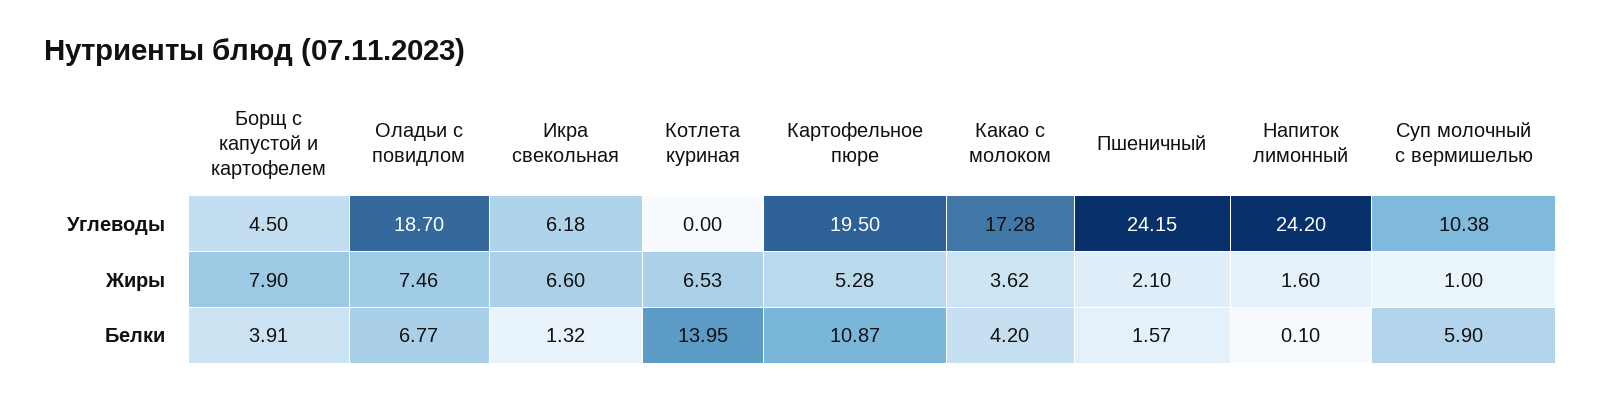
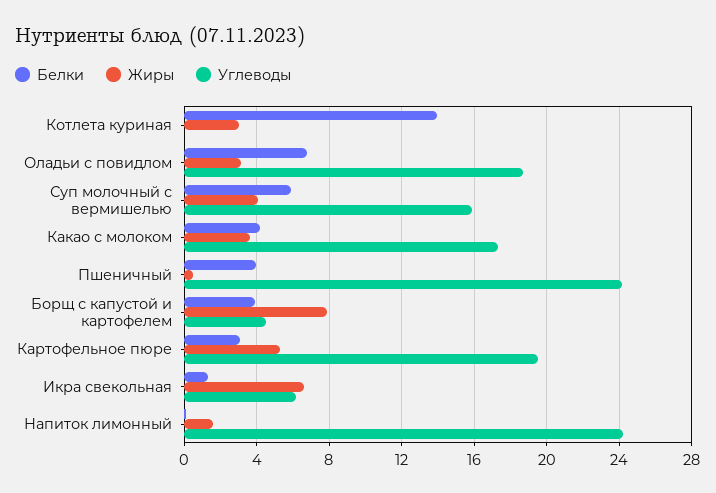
  {
    "Углеводы": {
      "Борщ с капустой и картофелем": 4.5,
      "Оладьи с повидлом": 18.7,
      "Икра свекольная": 6.18,
      "Котлета куриная": 0,
      "Картофельное пюре": 19.5,
      "Какао с молоком": 17.28,
      "Пшеничный": 24.15,
      "Напиток лимонный": 24.2,
-     "Суп молочный с вермишелью": 10.38
+     "Суп молочный с вермишелью": 16
    },
    "Жиры": {
      "Борщ с капустой и картофелем": 7.9,
-     "Оладьи с повидлом": 7.46,
+     "Оладьи с повидлом": 3,
      "Икра свекольная": 6.6,
-     "Котлета куриная": 6.53,
+     "Котлета куриная": 3,
      "Картофельное пюре": 5.28,
      "Какао с молоком": 3.62,
-     "Пшеничный": 2.1,
+     "Пшеничный": 0.5,
      "Напиток лимонный": 1.6,
-     "Суп молочный с вермишелью": 1
+     "Суп молочный с вермишелью": 4
    },
    "Белки": {
      "Борщ с капустой и картофелем": 3.91,
      "Оладьи с повидлом": 6.77,
      "Икра свекольная": 1.32,
      "Котлета куриная": 13.95,
-     "Картофельное пюре": 10.87,
+     "Картофельное пюре": 3,
      "Какао с молоком": 4.2,
-     "Пшеничный": 1.57,
+     "Пшеничный": 4,
      "Напиток лимонный": 0.1,
      "Суп молочный с вермишелью": 5.9
    }
  }

